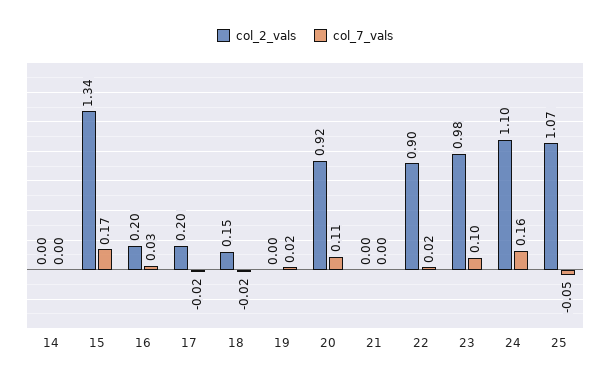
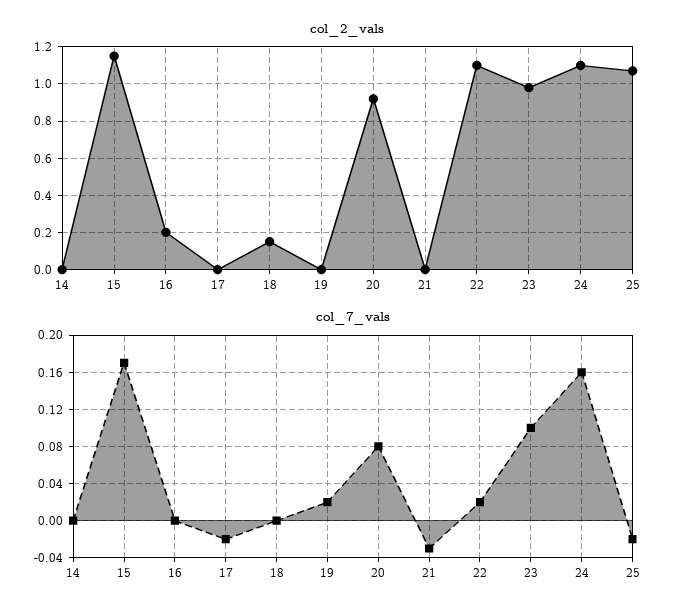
  {
    "col_2_vals": {
      "14": 0,
-     "15": 1.34,
+     "15": 1.15,
      "16": 0.2,
-     "17": 0.2,
+     "17": 0,
      "18": 0.15,
      "19": 0,
      "20": 0.92,
      "21": 0,
-     "22": 0.9,
+     "22": 1.1,
      "23": 0.98,
      "24": 1.1,
      "25": 1.07
    },
    "col_7_vals": {
      "14": 0,
      "15": 0.17,
-     "16": 0.03,
+     "16": 0,
      "17": -0.02,
-     "18": -0.02,
+     "18": 0,
      "19": 0.02,
-     "20": 0.11,
+     "20": 0.08,
-     "21": 0,
+     "21": -0.03,
      "22": 0.02,
      "23": 0.1,
      "24": 0.16,
-     "25": -0.05
+     "25": -0.02
    }
  }

